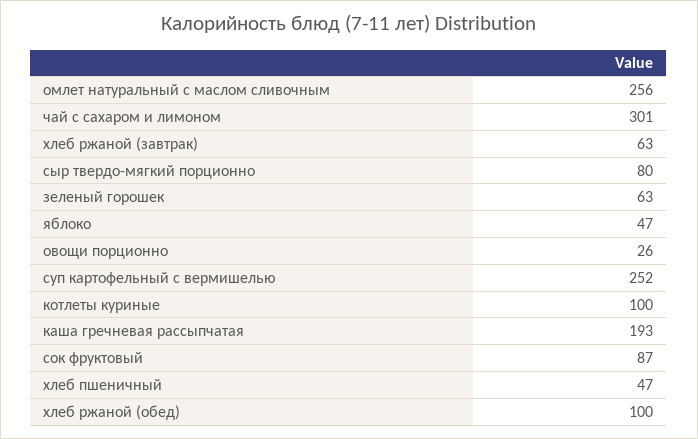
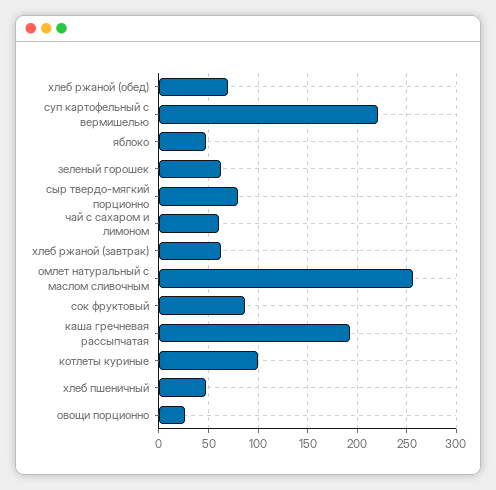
  {
    "омлет натуральный с маслом сливочным": 256,
-   "чай с сахаром и лимоном": 301,
+   "чай с сахаром и лимоном": 60,
    "хлеб ржаной (завтрак)": 63,
    "сыр твердо-мягкий порционно": 80,
    "зеленый горошек": 63,
    "яблоко": 47,
    "овощи порционно": 26,
-   "суп картофельный с вермишелью": 252,
+   "суп картофельный с вермишелью": 220,
    "котлеты куриные": 100,
    "каша гречневая рассыпчатая": 193,
    "сок фруктовый": 87,
    "хлеб пшеничный": 47,
-   "хлеб ржаной (обед)": 100
+   "хлеб ржаной (обед)": 70
  }

